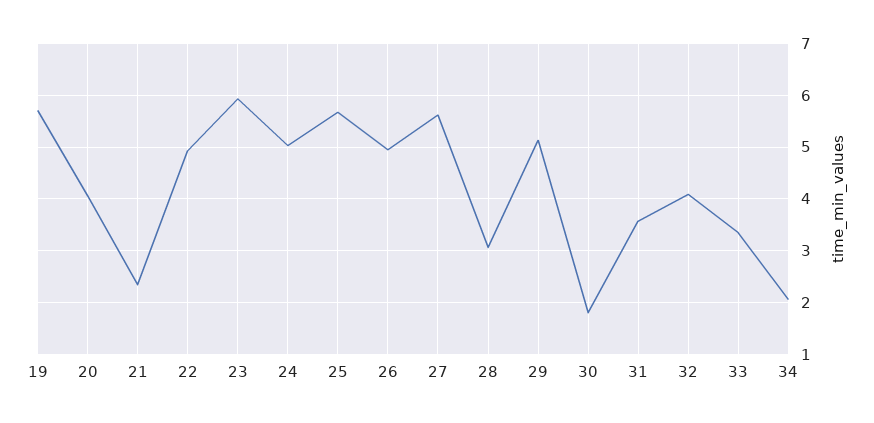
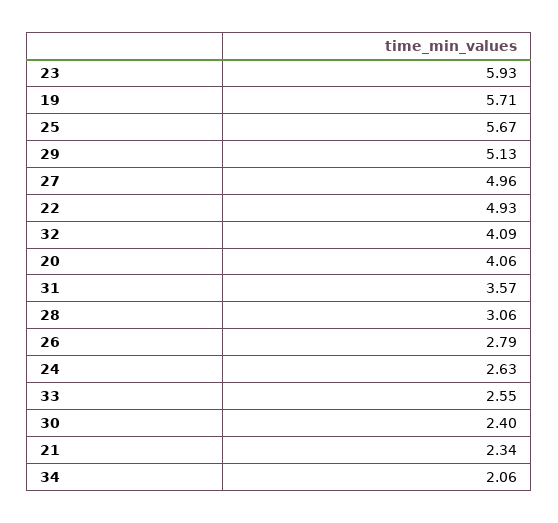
  {
    "19": 5.71,
    "20": 4.06,
    "21": 2.34,
    "22": 4.93,
    "23": 5.93,
-   "24": 5,
+   "24": 2.63,
    "25": 5.67,
-   "26": 5,
+   "26": 2.79,
-   "27": 5.6,
+   "27": 4.96,
    "28": 3.06,
    "29": 5.13,
-   "30": 1.8,
+   "30": 2.4,
    "31": 3.57,
    "32": 4.09,
-   "33": 3.4,
+   "33": 2.55,
    "34": 2.06
  }

